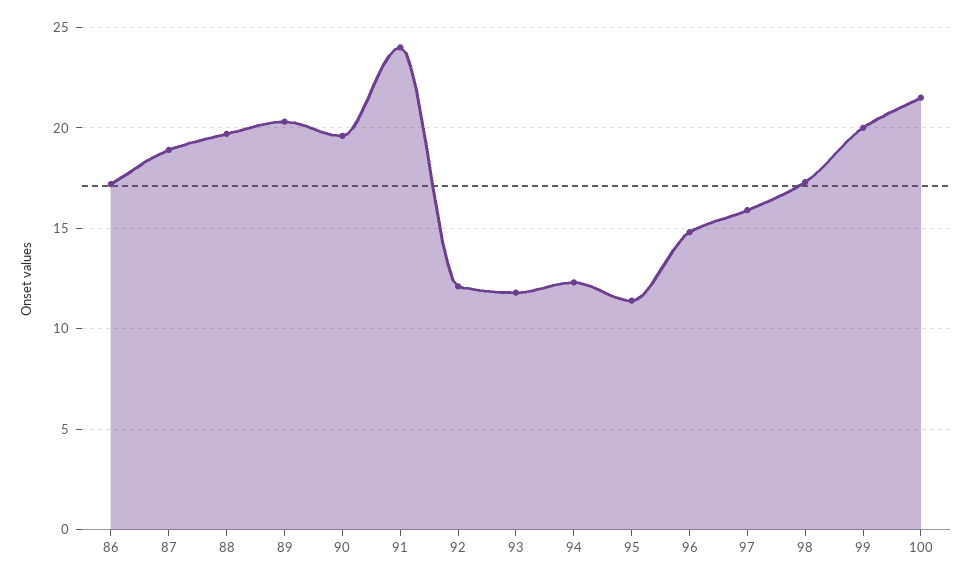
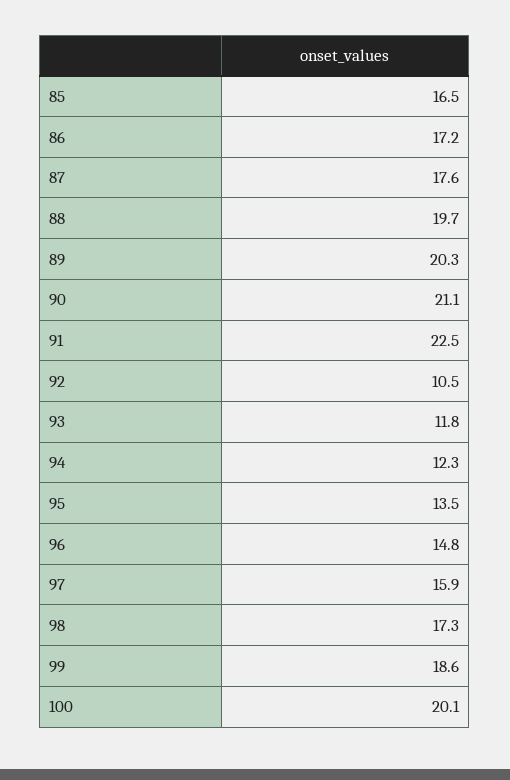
  {
    "86": 17.2,
-   "87": 19,
+   "87": 17.6,
    "88": 19.7,
    "89": 20.3,
-   "90": 19.5,
+   "90": 21.1,
-   "91": 24,
+   "91": 22.5,
-   "92": 12,
+   "92": 10.5,
    "93": 11.8,
    "94": 12.3,
-   "95": 11.5,
+   "95": 13.5,
    "96": 14.8,
    "97": 15.9,
    "98": 17.3,
-   "99": 20,
+   "99": 18.6,
-   "100": 21.5
+   "100": 20.1,
+   "85": 16.5
  }

